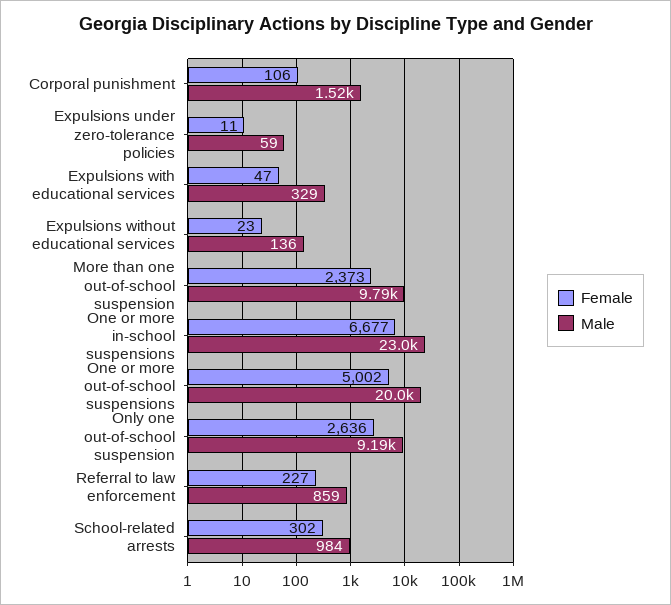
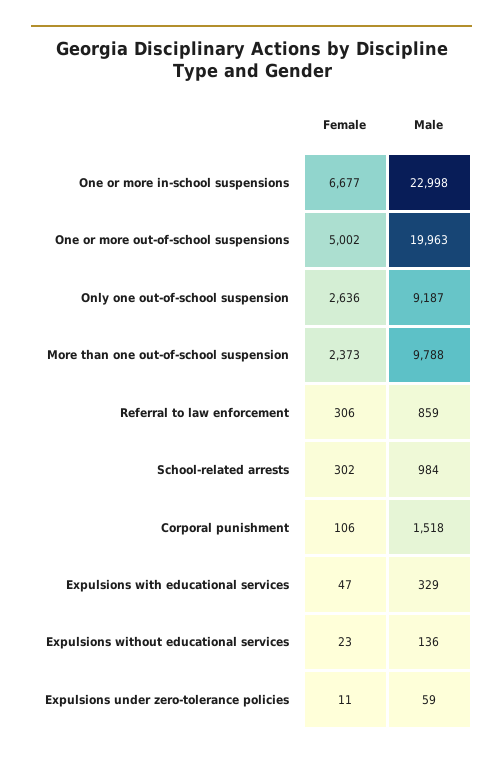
  {
    "Female": {
      "Corporal punishment": 106,
      "Expulsions under zero-tolerance policies": 11,
      "Expulsions with educational services": 47,
      "Expulsions without educational services": 23,
      "More than one out-of-school suspension": 2373,
      "One or more in-school suspensions": 6677,
      "One or more out-of-school suspensions": 5002,
      "Only one out-of-school suspension": 2636,
-     "Referral to law enforcement": 227,
+     "Referral to law enforcement": 306,
      "School-related arrests": 302
    },
    "Male": {
      "Corporal punishment": 1518,
      "Expulsions under zero-tolerance policies": 59,
      "Expulsions with educational services": 329,
      "Expulsions without educational services": 136,
      "More than one out-of-school suspension": 9788,
      "One or more in-school suspensions": 22998,
      "One or more out-of-school suspensions": 19963,
      "Only one out-of-school suspension": 9187,
      "Referral to law enforcement": 859,
      "School-related arrests": 984
    }
  }

